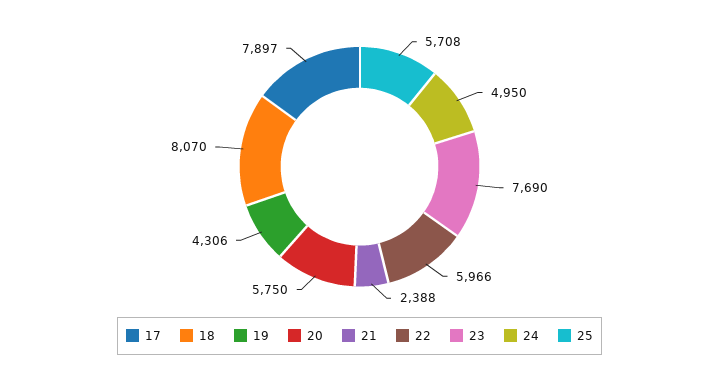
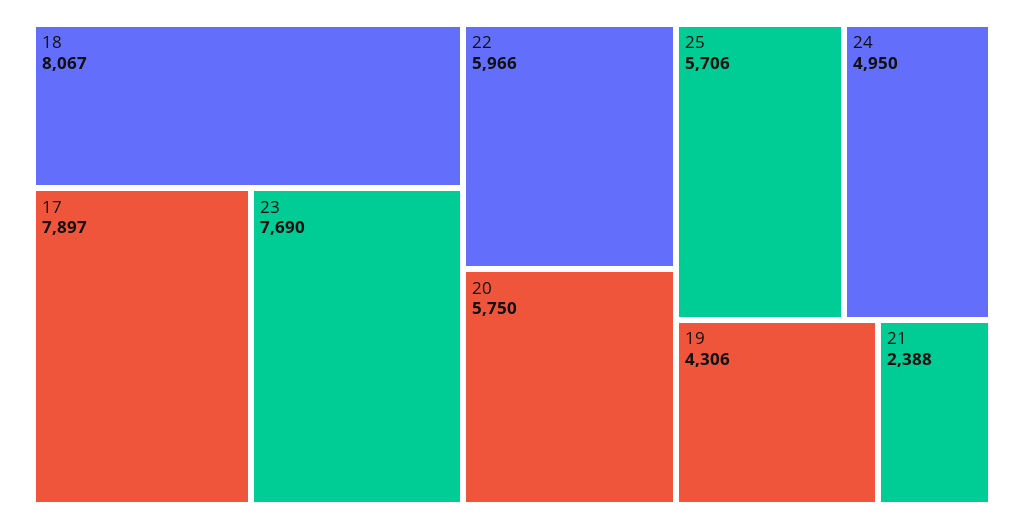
  {
    "17": 7897,
-   "18": 8070,
+   "18": 8067,
    "19": 4306,
    "20": 5750,
    "21": 2388,
    "22": 5966,
    "23": 7690,
    "24": 4950,
-   "25": 5708
+   "25": 5706
  }

